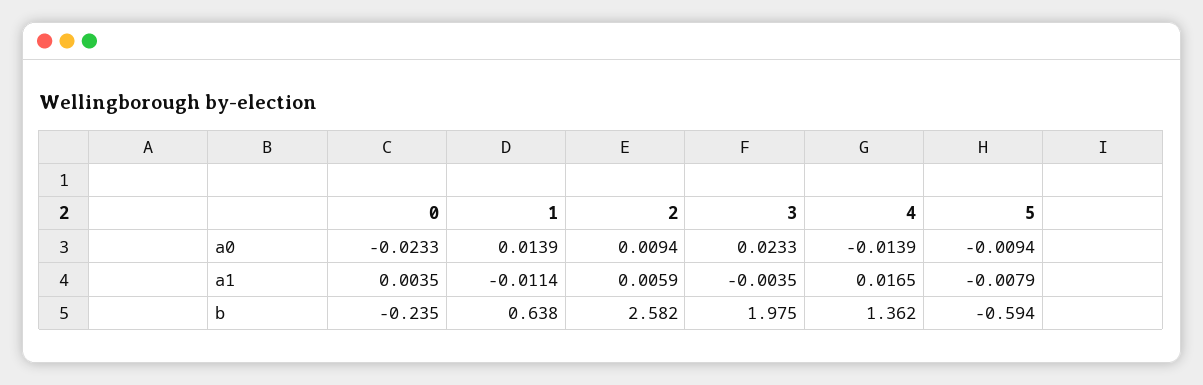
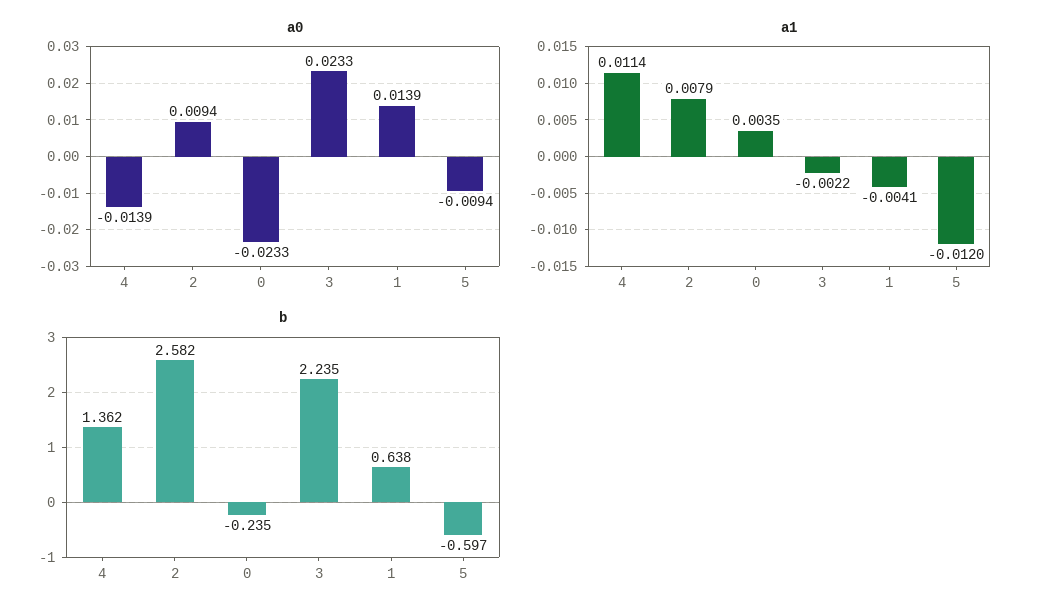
  {
    "a0": {
      "0": -0.0233,
      "1": 0.0139,
      "2": 0.0094,
      "3": 0.0233,
      "4": -0.0139,
      "5": -0.0094
    },
    "a1": {
      "0": 0.0035,
-     "1": -0.0114,
+     "1": -0.0041,
-     "2": 0.0059,
+     "2": 0.0079,
-     "3": -0.0035,
+     "3": -0.0022,
-     "4": 0.0165,
+     "4": 0.0114,
-     "5": -0.0079
+     "5": -0.012
    },
    "b": {
      "0": -0.235,
      "1": 0.638,
      "2": 2.582,
-     "3": 1.975,
+     "3": 2.235,
      "4": 1.362,
-     "5": -0.594
+     "5": -0.597
    }
  }

